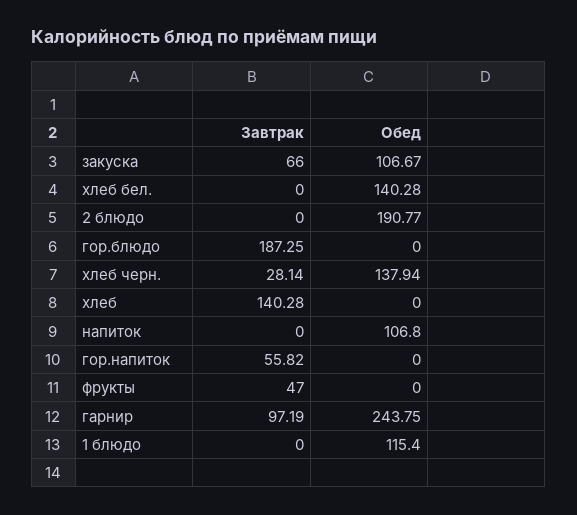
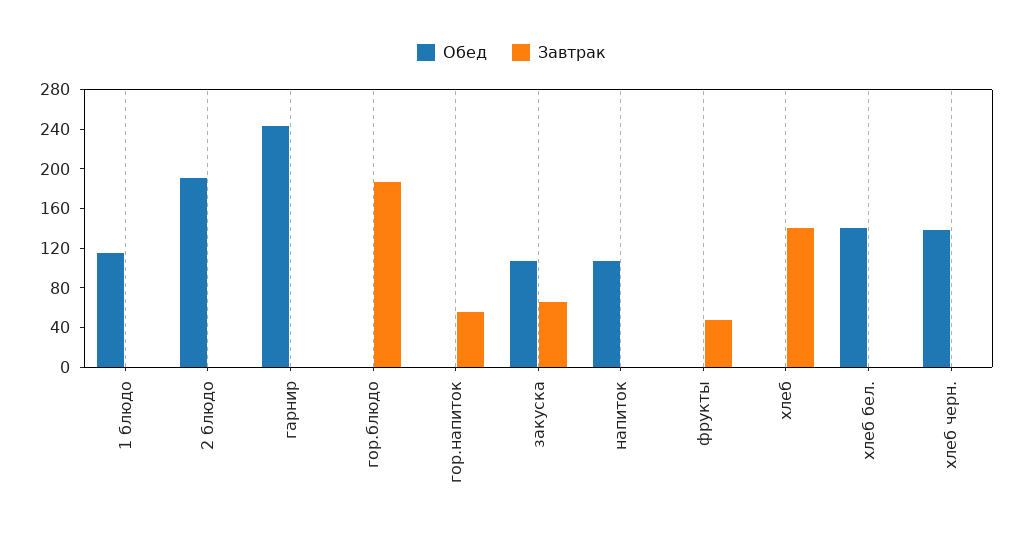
  {
    "Завтрак": {
      "закуска": 66,
      "хлеб бел.": 0,
      "2 блюдо": 0,
      "гор.блюдо": 187.25,
-     "хлеб черн.": 28.14,
+     "хлеб черн.": 0,
      "хлеб": 140.28,
      "напиток": 0,
      "гор.напиток": 55.82,
      "фрукты": 47,
-     "гарнир": 97.19,
+     "гарнир": 0,
      "1 блюдо": 0
    },
    "Обед": {
      "закуска": 106.67,
      "хлеб бел.": 140.28,
      "2 блюдо": 190.77,
      "гор.блюдо": 0,
      "хлеб черн.": 137.94,
      "хлеб": 0,
      "напиток": 106.8,
      "гор.напиток": 0,
      "фрукты": 0,
      "гарнир": 243.75,
      "1 блюдо": 115.4
    }
  }

